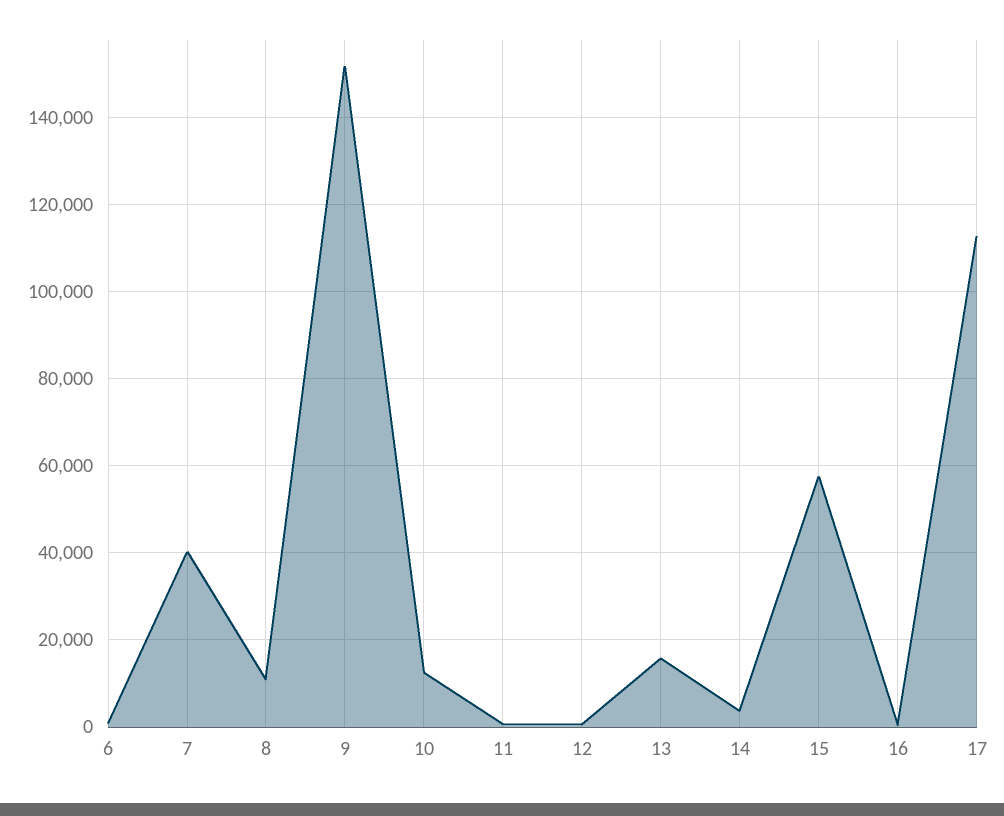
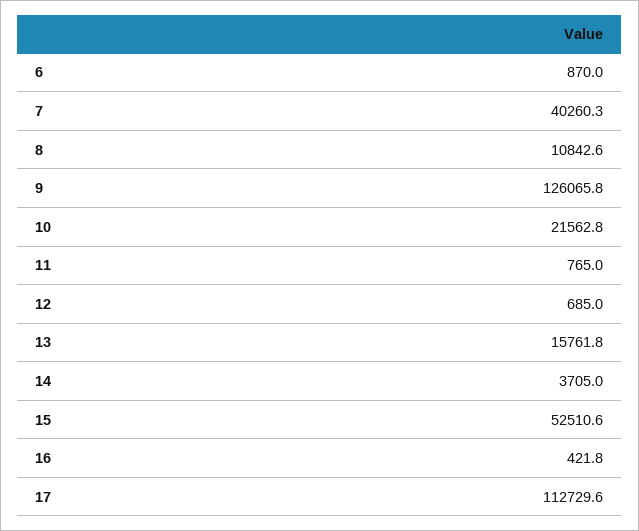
  {
    "6": 870,
    "7": 40260.3,
    "8": 10842.6,
-   "9": 152000,
+   "9": 126065.8,
-   "10": 12000,
+   "10": 21562.8,
    "11": 765,
    "12": 685,
    "13": 15761.8,
    "14": 3705,
-   "15": 58000,
+   "15": 52510.6,
    "16": 421.8,
    "17": 112729.6
  }

